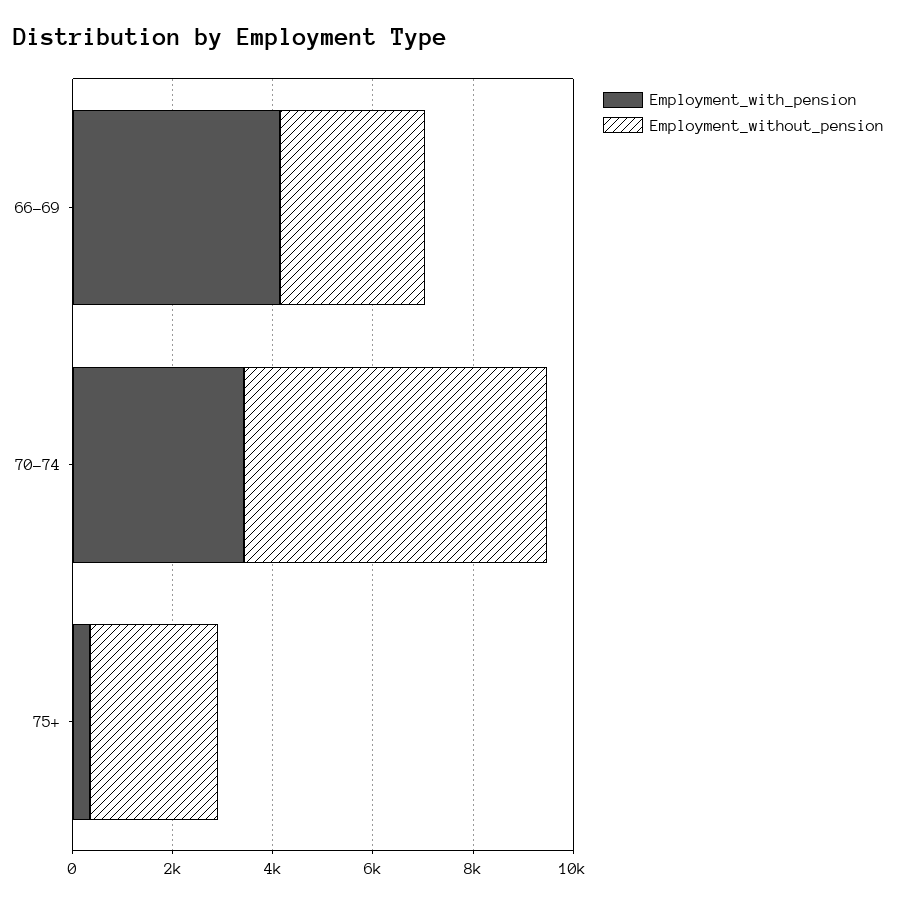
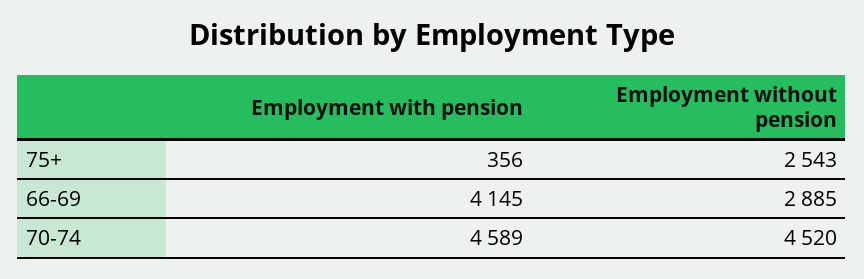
  {
    "Employment_with_pension": {
      "66-69": 4145,
-     "70-74": 3500,
+     "70-74": 4589,
      "75+": 356
    },
    "Employment_without_pension": {
      "66-69": 2885,
-     "70-74": 6000,
+     "70-74": 4520,
      "75+": 2543
    }
  }

